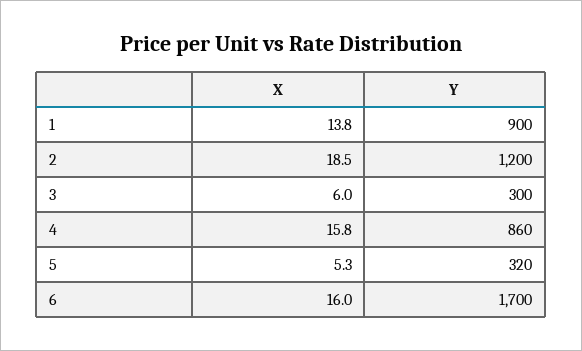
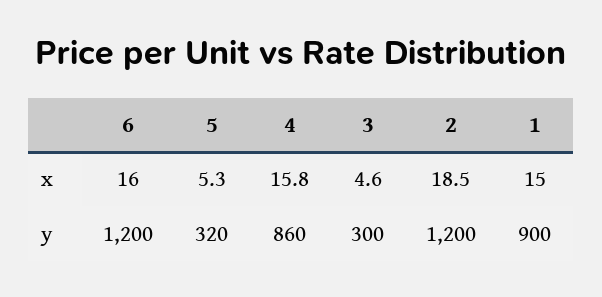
  {
    "X": {
-     "1": 13.8,
+     "1": 15,
      "2": 18.5,
-     "3": 6,
+     "3": 4.6,
      "4": 15.8,
      "5": 5.3,
      "6": 16
    },
    "Y": {
      "1": 900,
      "2": 1200,
      "3": 300,
      "4": 860,
      "5": 320,
-     "6": 1700
+     "6": 1200
    }
  }

